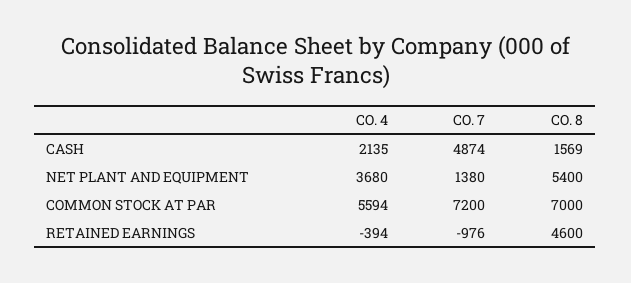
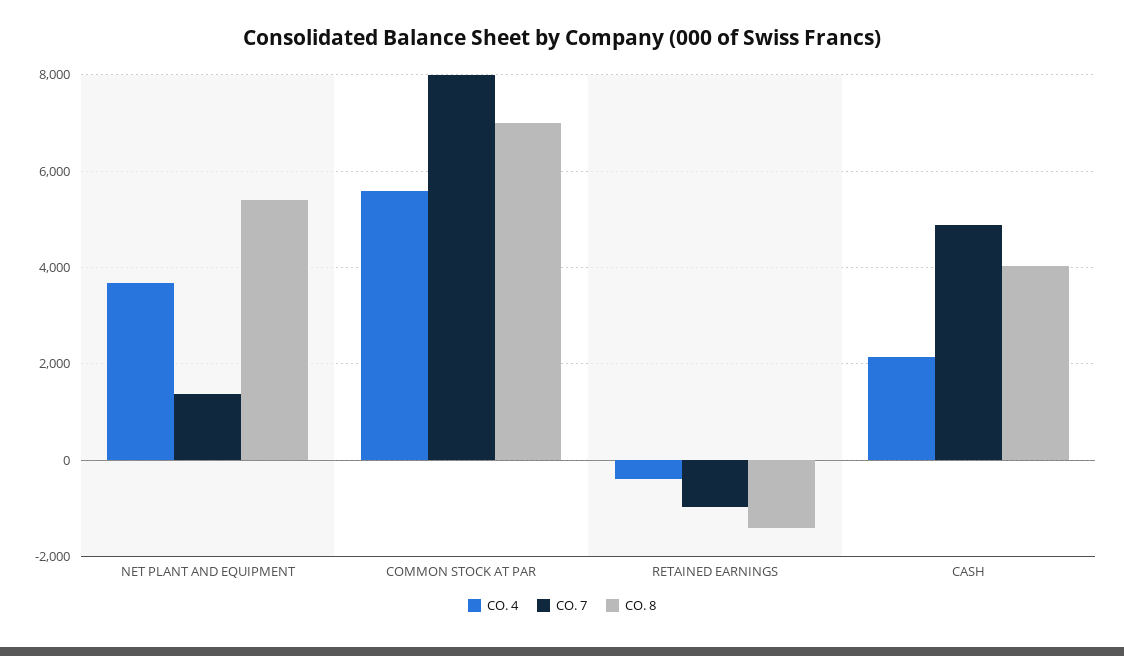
  {
    "CO. 4": {
      "CASH": 2135,
      "NET PLANT AND EQUIPMENT": 3680,
      "COMMON STOCK AT PAR": 5594,
      "RETAINED EARNINGS": -394
    },
    "CO. 7": {
      "CASH": 4874,
      "NET PLANT AND EQUIPMENT": 1380,
-     "COMMON STOCK AT PAR": 7200,
+     "COMMON STOCK AT PAR": 8000,
      "RETAINED EARNINGS": -976
    },
    "CO. 8": {
-     "CASH": 1569,
+     "CASH": 4000,
      "NET PLANT AND EQUIPMENT": 5400,
      "COMMON STOCK AT PAR": 7000,
-     "RETAINED EARNINGS": 4600
+     "RETAINED EARNINGS": -1400
    }
  }

